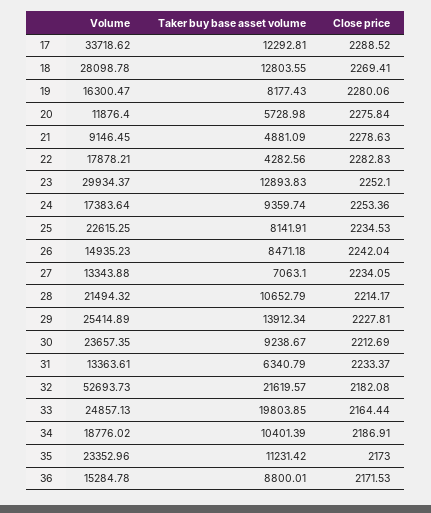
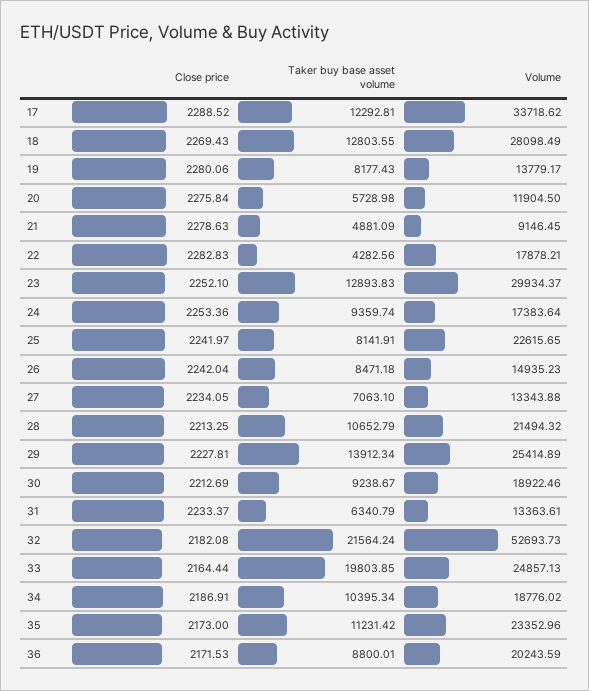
  {
    "Volume": {
      "17": 33718.62,
-     "18": 28098.78,
+     "18": 28098.49,
-     "19": 16300.47,
+     "19": 13779.17,
-     "20": 11876.4,
+     "20": 11904.5,
      "21": 9146.45,
      "22": 17878.21,
      "23": 29934.37,
      "24": 17383.64,
-     "25": 22615.25,
+     "25": 22615.65,
      "26": 14935.23,
      "27": 13343.88,
      "28": 21494.32,
      "29": 25414.89,
-     "30": 23657.35,
+     "30": 18922.46,
      "31": 13363.61,
      "32": 52693.73,
      "33": 24857.13,
      "34": 18776.02,
      "35": 23352.96,
-     "36": 15284.78
+     "36": 20243.59
    },
    "Taker buy base asset volume": {
      "17": 12292.81,
      "18": 12803.55,
      "19": 8177.43,
      "20": 5728.98,
      "21": 4881.09,
      "22": 4282.56,
      "23": 12893.83,
      "24": 9359.74,
      "25": 8141.91,
      "26": 8471.18,
      "27": 7063.1,
      "28": 10652.79,
      "29": 13912.34,
      "30": 9238.67,
      "31": 6340.79,
-     "32": 21619.57,
+     "32": 21564.24,
      "33": 19803.85,
-     "34": 10401.39,
+     "34": 10395.34,
      "35": 11231.42,
      "36": 8800.01
    },
    "Close price": {
      "17": 2288.52,
-     "18": 2269.41,
+     "18": 2269.43,
      "19": 2280.06,
      "20": 2275.84,
      "21": 2278.63,
      "22": 2282.83,
      "23": 2252.1,
      "24": 2253.36,
-     "25": 2234.53,
+     "25": 2241.97,
      "26": 2242.04,
      "27": 2234.05,
-     "28": 2214.17,
+     "28": 2213.25,
      "29": 2227.81,
      "30": 2212.69,
      "31": 2233.37,
      "32": 2182.08,
      "33": 2164.44,
      "34": 2186.91,
      "35": 2173,
      "36": 2171.53
    }
  }

